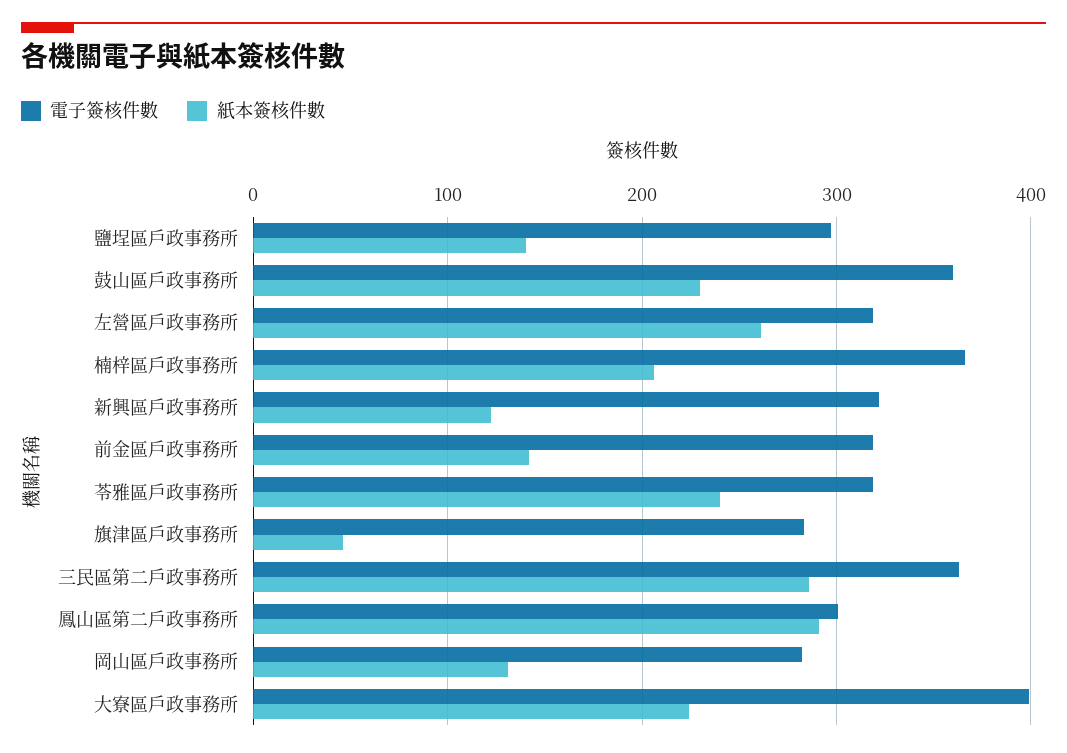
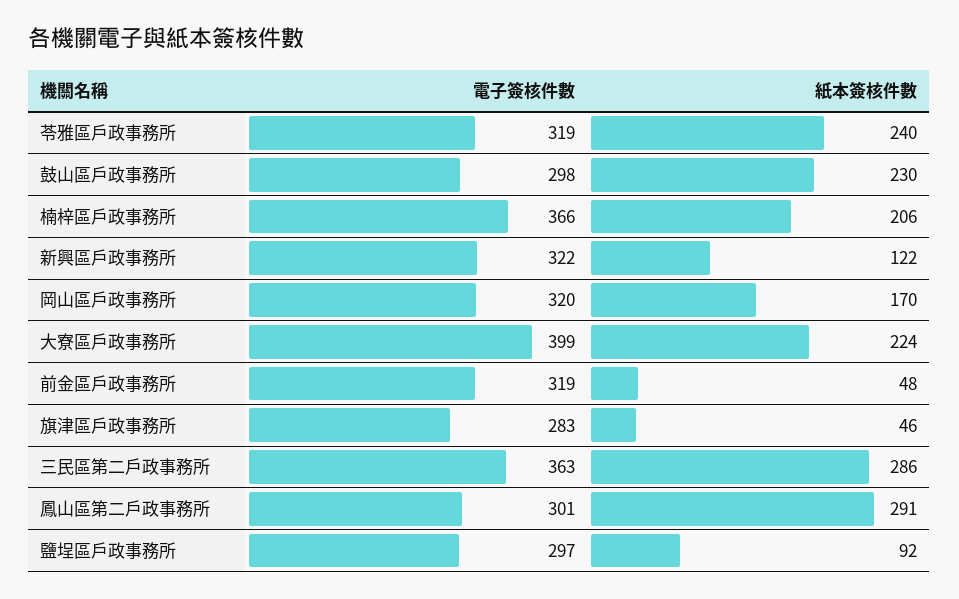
  {
    "電子簽核件數": {
      "鹽埕區戶政事務所": 297,
-     "鼓山區戶政事務所": 360,
+     "鼓山區戶政事務所": 298,
-     "左營區戶政事務所": 320,
      "楠梓區戶政事務所": 366,
      "新興區戶政事務所": 322,
      "前金區戶政事務所": 319,
      "苓雅區戶政事務所": 319,
      "旗津區戶政事務所": 283,
      "三民區第二戶政事務所": 363,
      "鳳山區第二戶政事務所": 301,
-     "岡山區戶政事務所": 280,
+     "岡山區戶政事務所": 320,
      "大寮區戶政事務所": 399
    },
    "紙本簽核件數": {
-     "鹽埕區戶政事務所": 140,
+     "鹽埕區戶政事務所": 92,
      "鼓山區戶政事務所": 230,
-     "左營區戶政事務所": 260,
      "楠梓區戶政事務所": 206,
      "新興區戶政事務所": 122,
-     "前金區戶政事務所": 140,
+     "前金區戶政事務所": 48,
      "苓雅區戶政事務所": 240,
      "旗津區戶政事務所": 46,
      "三民區第二戶政事務所": 286,
      "鳳山區第二戶政事務所": 291,
-     "岡山區戶政事務所": 130,
+     "岡山區戶政事務所": 170,
      "大寮區戶政事務所": 224
    }
  }

